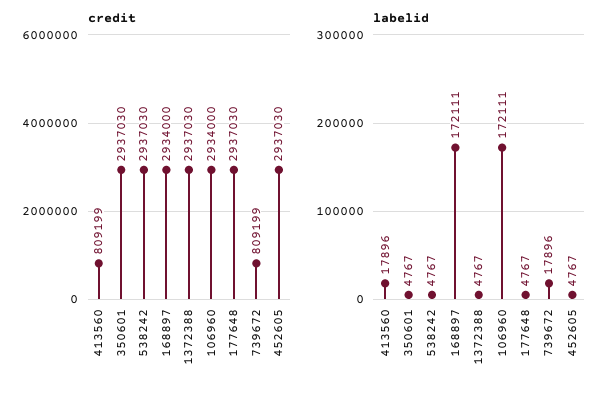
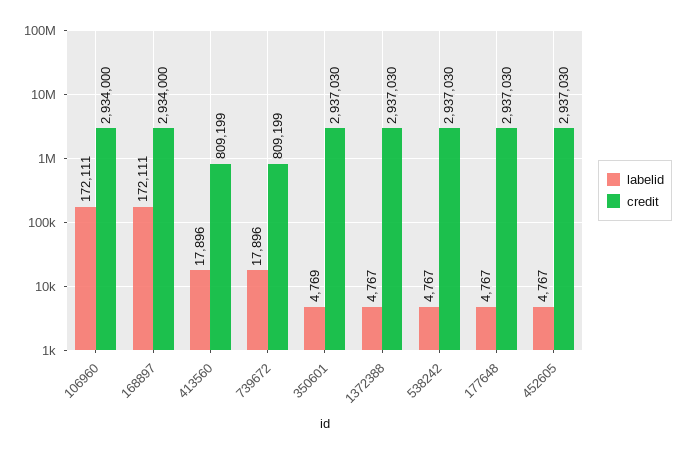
  {
    "credit": {
      "413560": 809199,
      "350601": 2937030,
      "538242": 2937030,
      "168897": 2934000,
      "1372388": 2937030,
      "106960": 2934000,
      "177648": 2937030,
      "739672": 809199,
      "452605": 2937030
    },
    "labelid": {
      "413560": 17896,
-     "350601": 4767,
+     "350601": 4769,
      "538242": 4767,
      "168897": 172111,
      "1372388": 4767,
      "106960": 172111,
      "177648": 4767,
      "739672": 17896,
      "452605": 4767
    }
  }

